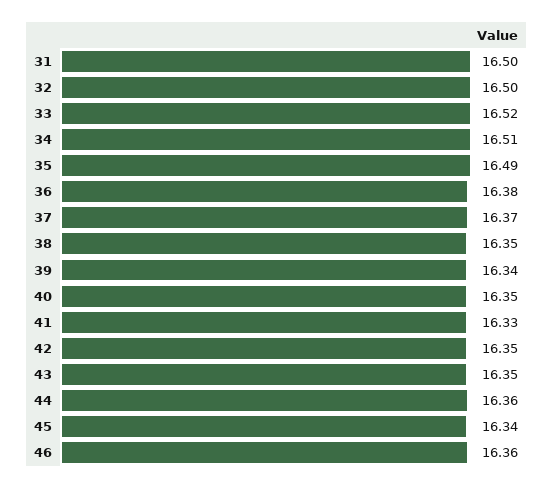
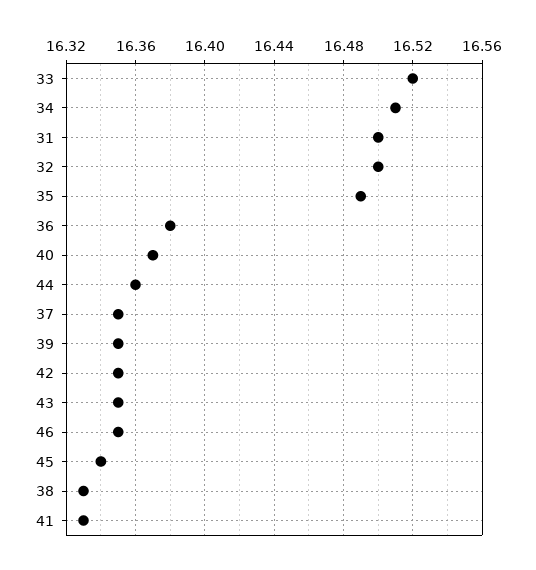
  {
    "31": 16.5,
    "32": 16.5,
    "33": 16.52,
    "34": 16.51,
    "35": 16.49,
    "36": 16.38,
-   "37": 16.37,
+   "37": 16.35,
-   "38": 16.35,
+   "38": 16.33,
-   "39": 16.34,
+   "39": 16.35,
-   "40": 16.35,
+   "40": 16.37,
    "41": 16.33,
    "42": 16.35,
    "43": 16.35,
    "44": 16.36,
    "45": 16.34,
-   "46": 16.36
+   "46": 16.35
  }

